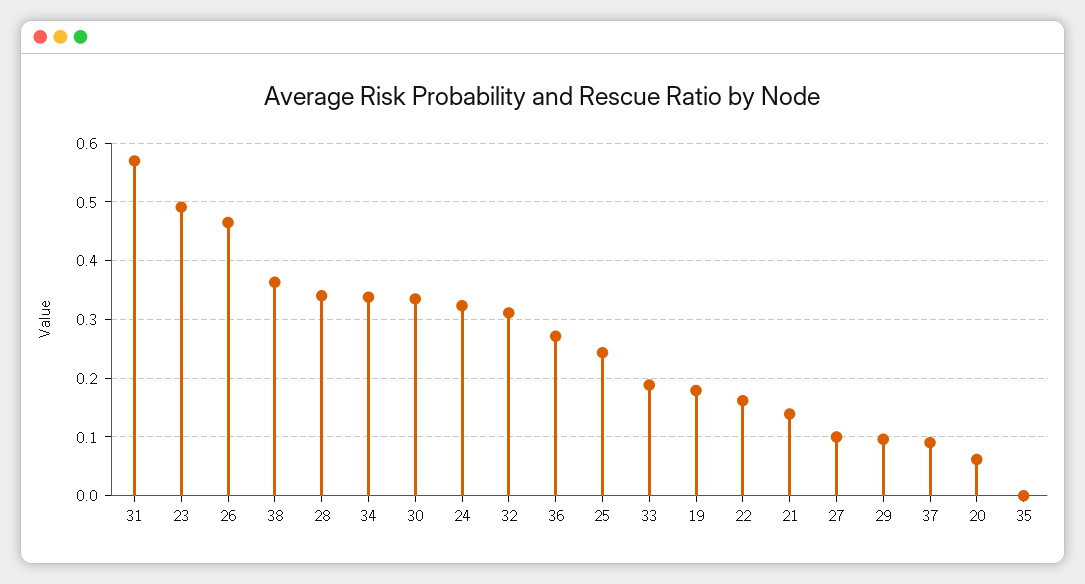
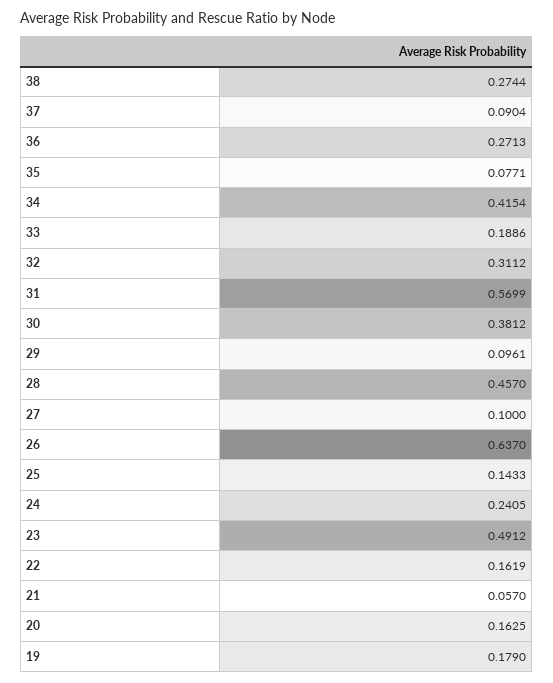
  {
    "31": 0.5699,
    "23": 0.4912,
-   "26": 0.46,
+   "26": 0.637,
-   "38": 0.36,
+   "38": 0.2744,
-   "28": 0.34,
+   "28": 0.457,
-   "34": 0.34,
+   "34": 0.4154,
-   "30": 0.34,
+   "30": 0.3812,
-   "24": 0.32,
+   "24": 0.2405,
    "32": 0.3112,
    "36": 0.2713,
-   "25": 0.24,
+   "25": 0.1433,
    "33": 0.1886,
    "19": 0.179,
    "22": 0.1619,
-   "21": 0.14,
+   "21": 0.057,
    "27": 0.1,
    "29": 0.0961,
    "37": 0.0904,
-   "20": 0.06,
+   "20": 0.1625,
-   "35": 0
+   "35": 0.0771
  }

